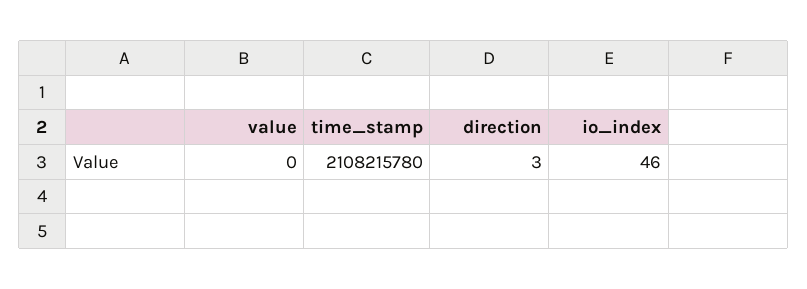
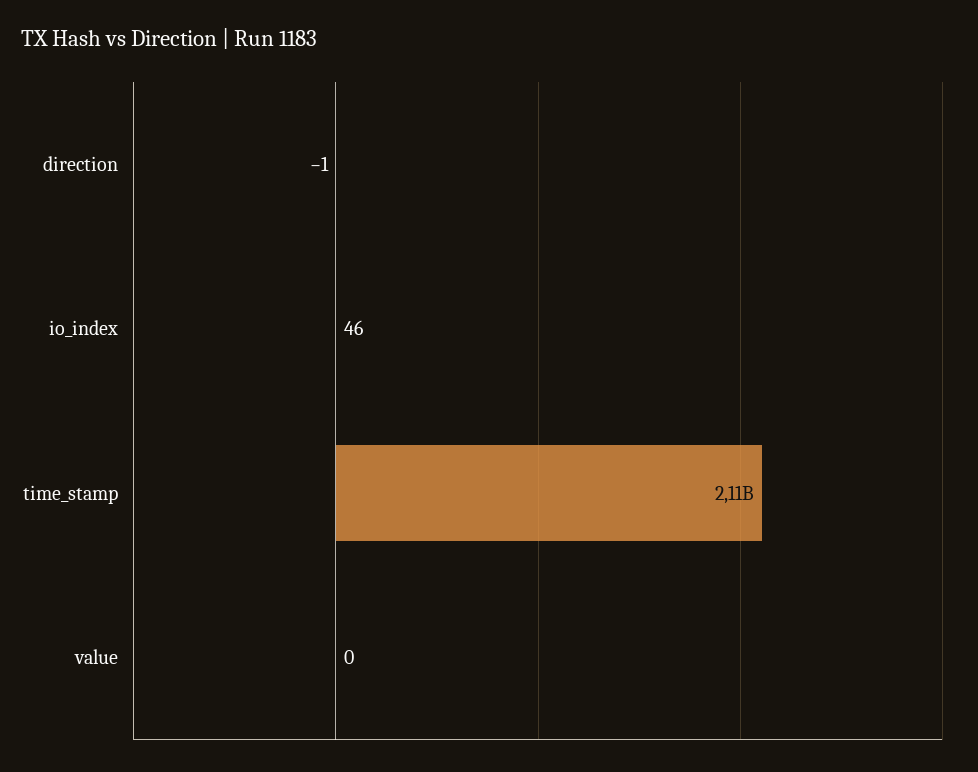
  {
    "value": 0,
    "time_stamp": 2108215780,
-   "direction": 3,
+   "direction": -1,
    "io_index": 46
  }

